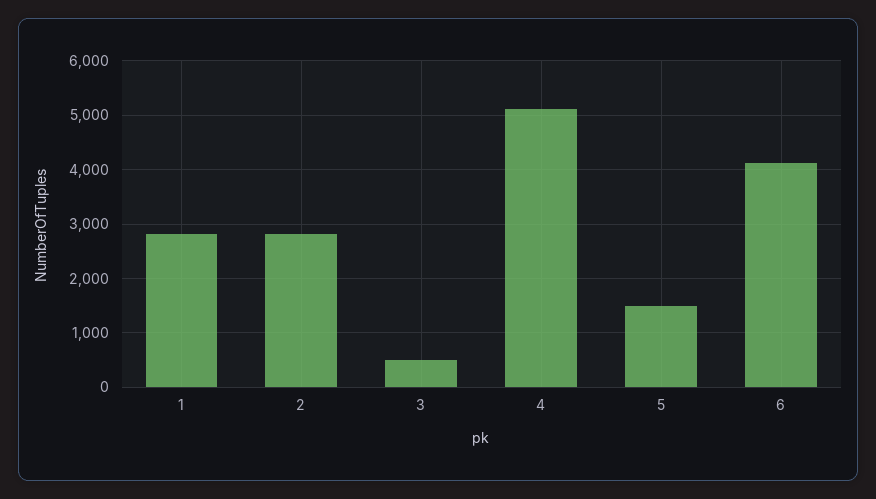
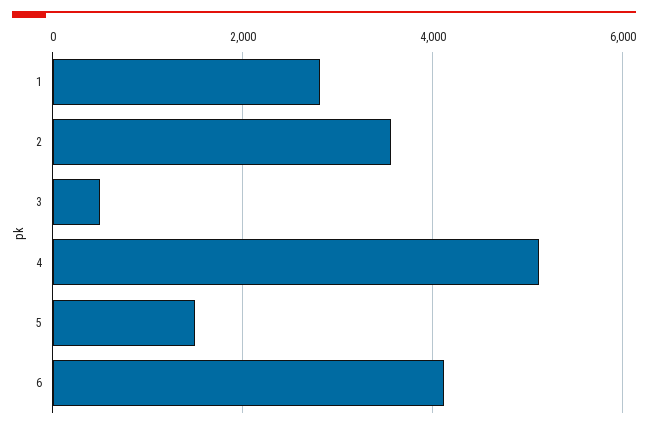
  {
    "1": 2800,
-   "2": 2800,
+   "2": 3600,
    "3": 600,
    "4": 5200,
    "5": 1600,
    "6": 4200
  }

